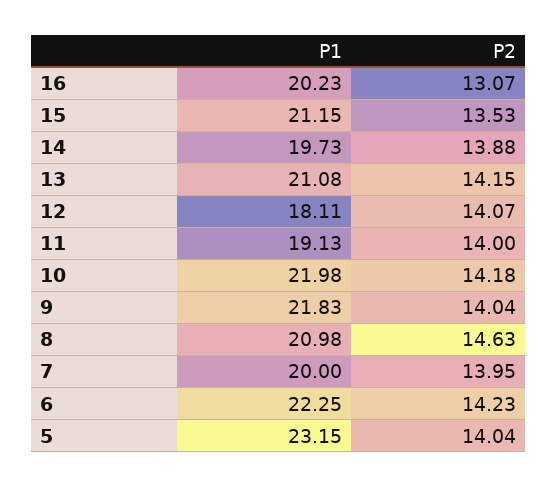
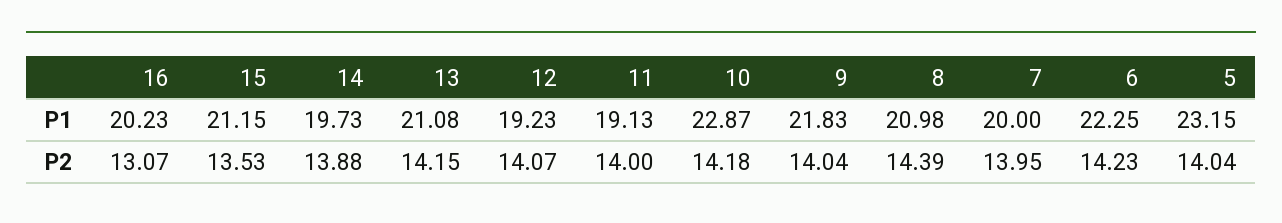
  {
    "P1": {
      "16": 20.23,
      "15": 21.15,
      "14": 19.73,
      "13": 21.08,
-     "12": 18.11,
+     "12": 19.23,
      "11": 19.13,
-     "10": 21.98,
+     "10": 22.87,
      "9": 21.83,
      "8": 20.98,
      "7": 20,
      "6": 22.25,
      "5": 23.15
    },
    "P2": {
      "16": 13.07,
      "15": 13.53,
      "14": 13.88,
      "13": 14.15,
      "12": 14.07,
      "11": 14,
      "10": 14.18,
      "9": 14.04,
-     "8": 14.63,
+     "8": 14.39,
      "7": 13.95,
      "6": 14.23,
      "5": 14.04
    }
  }

